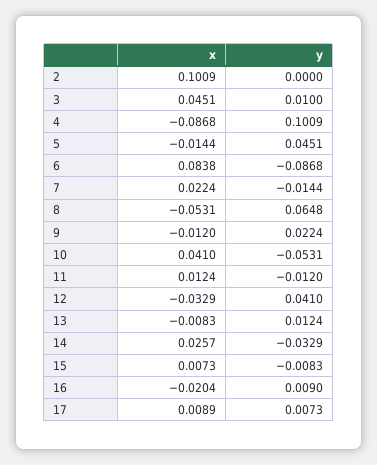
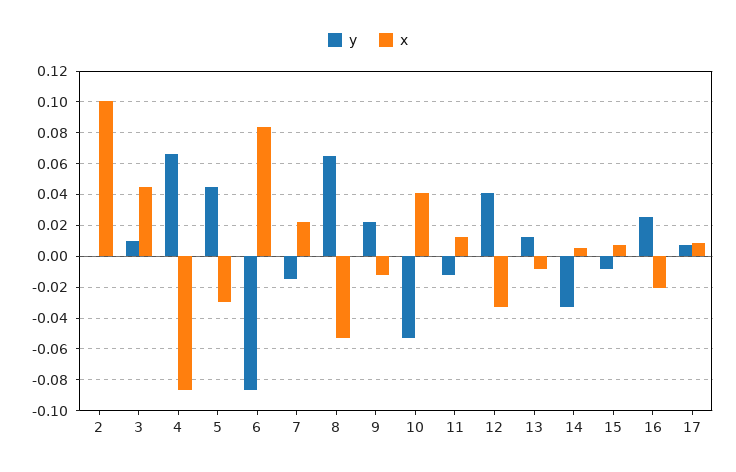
  {
    "x": {
      "2": 0.1009,
      "3": 0.0451,
      "4": -0.0868,
-     "5": -0.0144,
+     "5": -0.03,
      "6": 0.0838,
      "7": 0.0224,
      "8": -0.0531,
      "9": -0.012,
      "10": 0.041,
      "11": 0.0124,
      "12": -0.0329,
      "13": -0.0083,
-     "14": 0.0257,
+     "14": 0.005,
      "15": 0.0073,
      "16": -0.0204,
      "17": 0.0089
    },
    "y": {
      "2": 0,
      "3": 0.01,
-     "4": 0.1009,
+     "4": 0.065,
      "5": 0.0451,
      "6": -0.0868,
      "7": -0.0144,
      "8": 0.0648,
      "9": 0.0224,
      "10": -0.0531,
      "11": -0.012,
      "12": 0.041,
      "13": 0.0124,
      "14": -0.0329,
      "15": -0.0083,
-     "16": 0.009,
+     "16": 0.025,
      "17": 0.0073
    }
  }

